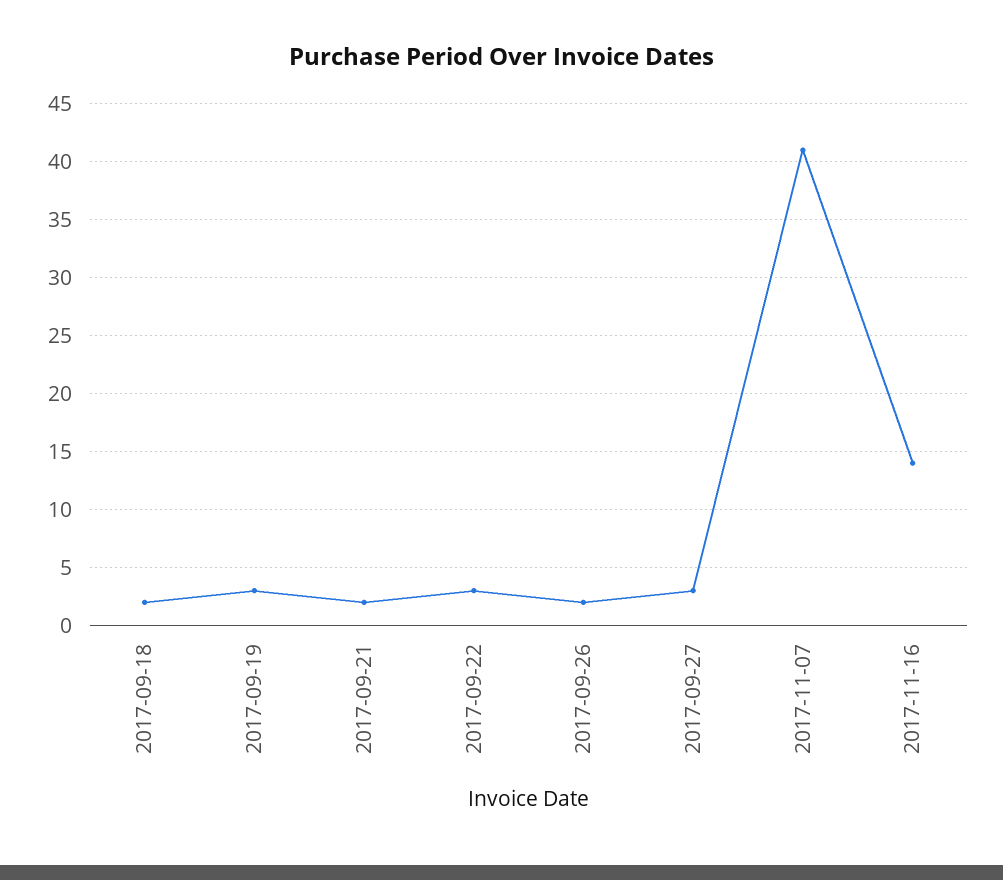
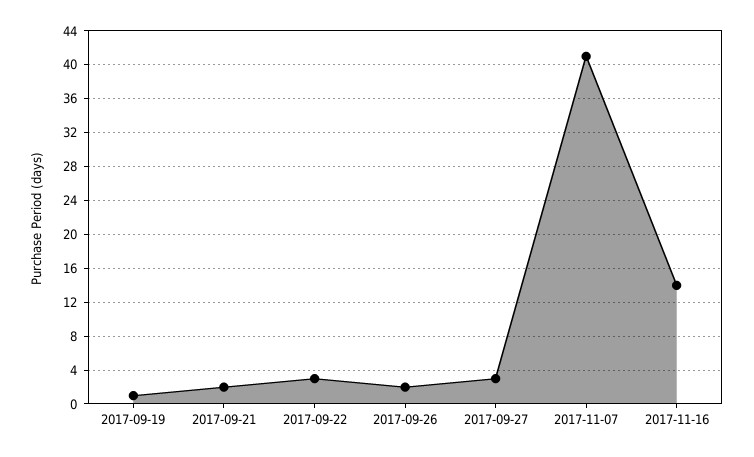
  {
-   "2017-09-18": 2,
-   "2017-09-19": 3,
+   "2017-09-19": 1,
    "2017-09-21": 2,
    "2017-09-22": 3,
    "2017-09-26": 2,
    "2017-09-27": 3,
    "2017-11-07": 41,
    "2017-11-16": 14
  }

